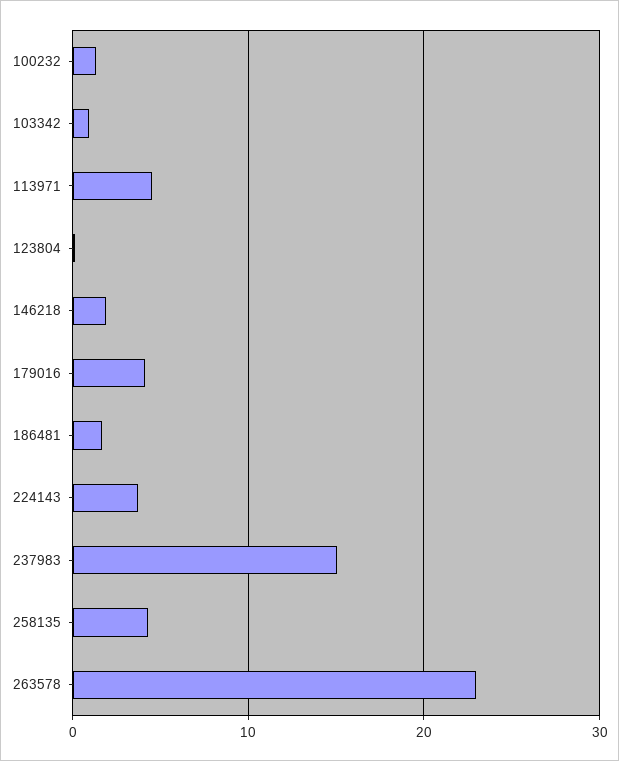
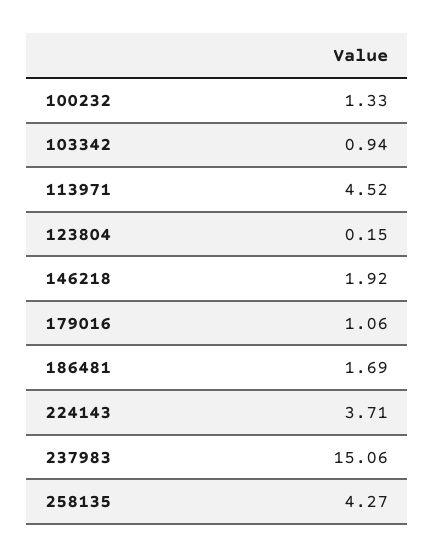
  {
    "100232": 1.33,
    "103342": 0.94,
    "113971": 4.52,
    "123804": 0.15,
    "146218": 1.92,
-   "179016": 4,
+   "179016": 1.06,
    "186481": 1.69,
    "224143": 3.71,
    "237983": 15.06,
-   "258135": 4.27,
+   "258135": 4.27
-   "263578": 23
  }

